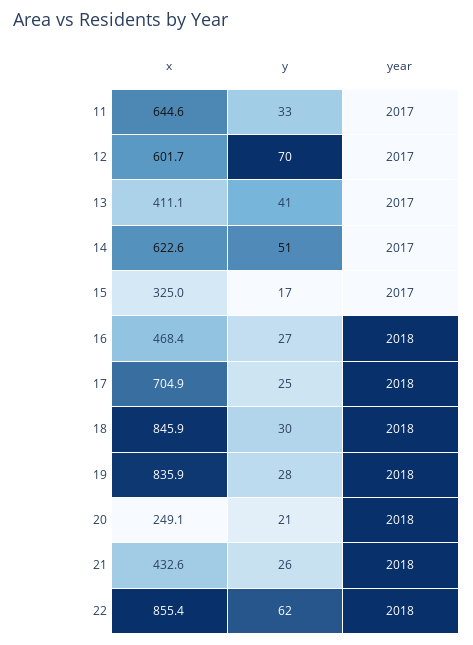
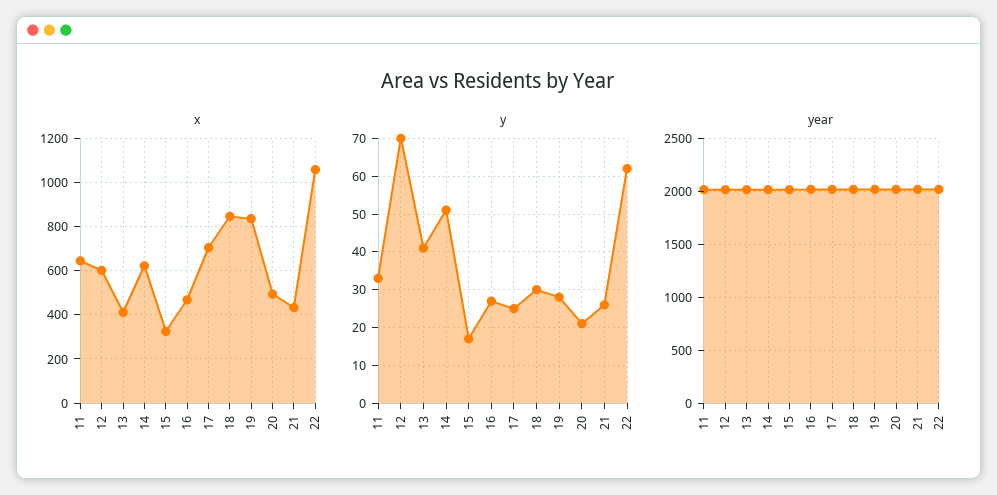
  {
    "x": {
      "11": 644.6,
      "12": 601.7,
      "13": 411.1,
      "14": 622.6,
      "15": 325,
      "16": 468.4,
      "17": 704.9,
      "18": 845.9,
      "19": 835.9,
-     "20": 249.1,
+     "20": 500,
      "21": 432.6,
-     "22": 855.4
+     "22": 1050
    },
    "y": {
      "11": 33,
      "12": 70,
      "13": 41,
      "14": 51,
      "15": 17,
      "16": 27,
      "17": 25,
      "18": 30,
      "19": 28,
      "20": 21,
      "21": 26,
      "22": 62
    },
    "year": {
      "11": 2017,
      "12": 2017,
      "13": 2017,
      "14": 2017,
      "15": 2017,
      "16": 2018,
      "17": 2018,
      "18": 2018,
      "19": 2018,
      "20": 2018,
      "21": 2018,
      "22": 2018
    }
  }

